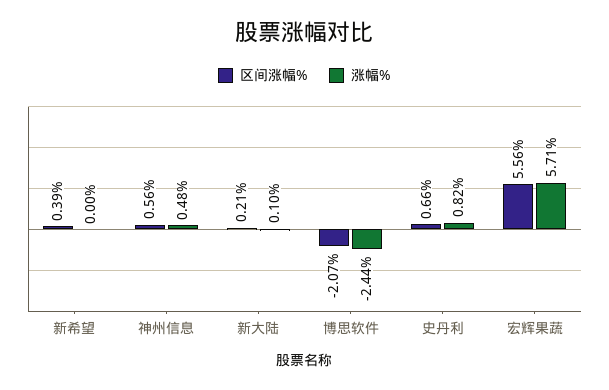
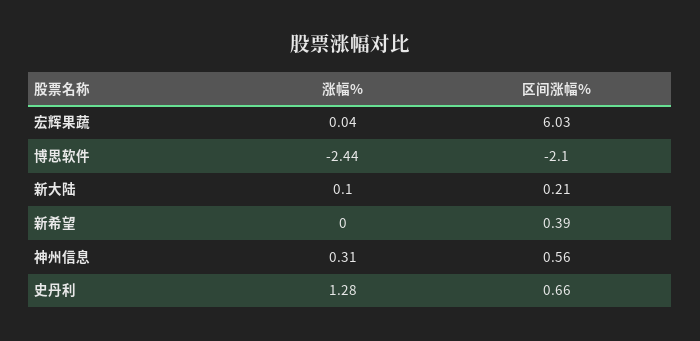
  {
    "区间涨幅%": {
      "新希望": 0.39,
      "神州信息": 0.56,
      "新大陆": 0.21,
-     "博思软件": -2.07,
+     "博思软件": -2.1,
      "史丹利": 0.66,
-     "宏辉果蔬": 5.56
+     "宏辉果蔬": 6.03
    },
    "涨幅%": {
      "新希望": 0,
-     "神州信息": 0.48,
+     "神州信息": 0.31,
      "新大陆": 0.1,
      "博思软件": -2.44,
-     "史丹利": 0.82,
+     "史丹利": 1.28,
-     "宏辉果蔬": 5.71
+     "宏辉果蔬": 0.04
    }
  }

